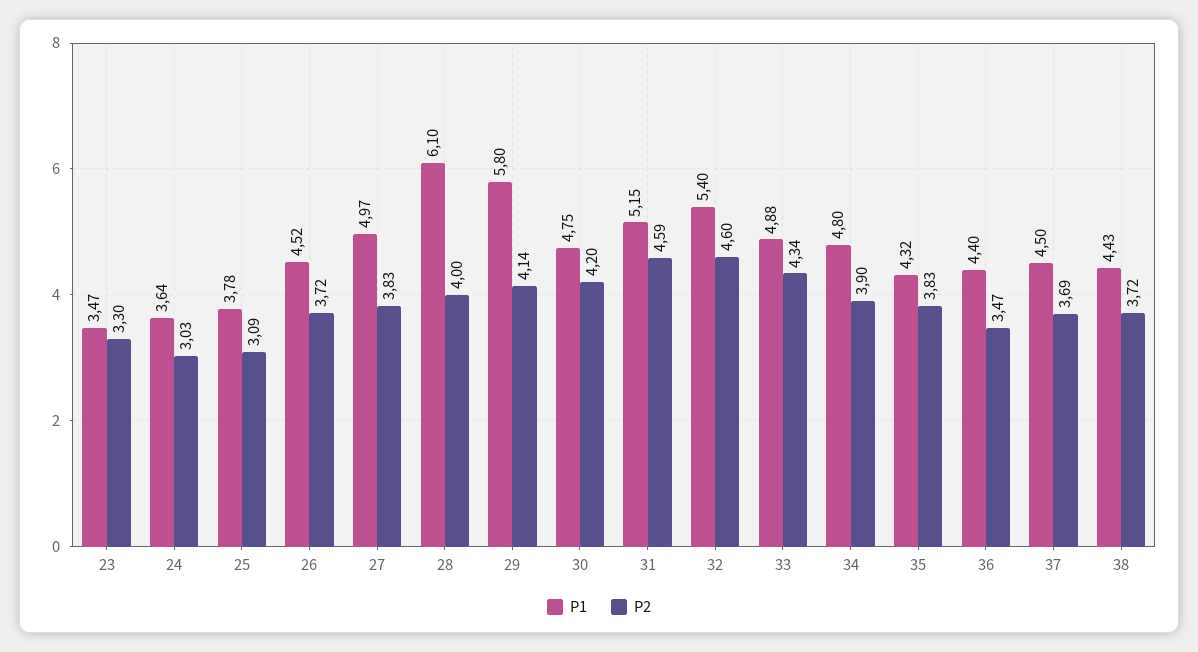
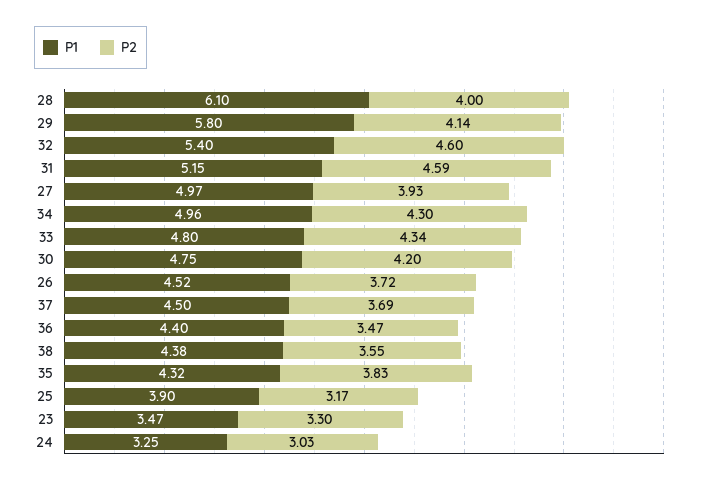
  {
    "P1": {
      "23": 3.47,
-     "24": 3.64,
+     "24": 3.25,
-     "25": 3.78,
+     "25": 3.9,
      "26": 4.52,
      "27": 4.97,
      "28": 6.1,
      "29": 5.8,
      "30": 4.75,
      "31": 5.15,
      "32": 5.4,
-     "33": 4.88,
+     "33": 4.8,
-     "34": 4.8,
+     "34": 4.96,
      "35": 4.32,
      "36": 4.4,
      "37": 4.5,
-     "38": 4.43
+     "38": 4.38
    },
    "P2": {
      "23": 3.3,
      "24": 3.03,
-     "25": 3.09,
+     "25": 3.17,
      "26": 3.72,
-     "27": 3.83,
+     "27": 3.93,
      "28": 4,
      "29": 4.14,
      "30": 4.2,
      "31": 4.59,
      "32": 4.6,
      "33": 4.34,
-     "34": 3.9,
+     "34": 4.3,
      "35": 3.83,
      "36": 3.47,
      "37": 3.69,
-     "38": 3.72
+     "38": 3.55
    }
  }

